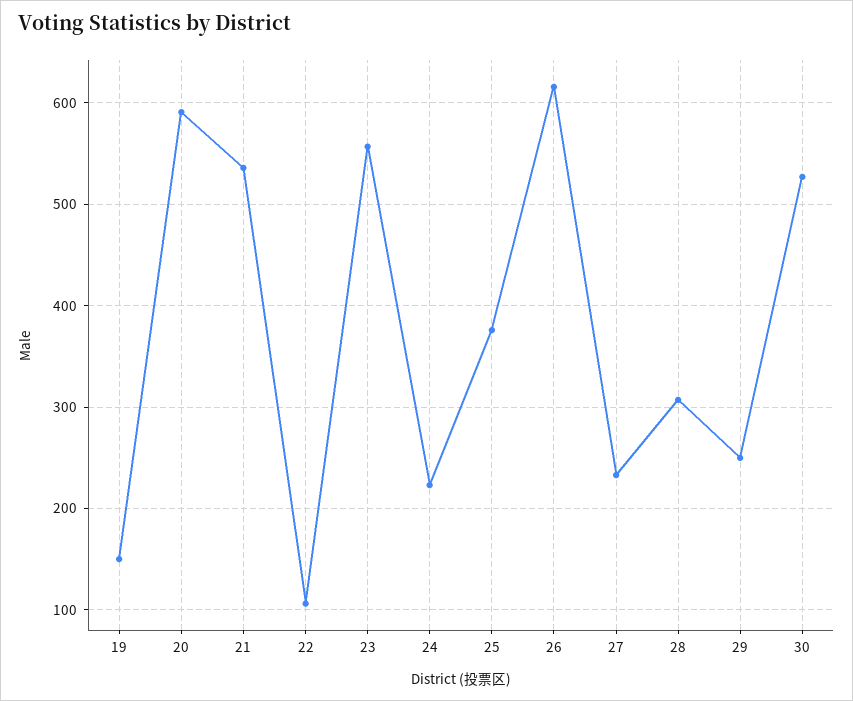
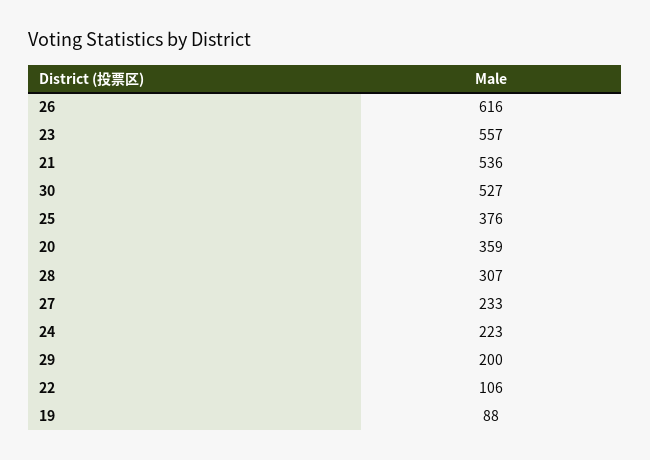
  {
-   "19": 150,
+   "19": 88,
-   "20": 590,
+   "20": 359,
    "21": 536,
    "22": 106,
    "23": 557,
    "24": 223,
    "25": 376,
    "26": 616,
    "27": 233,
    "28": 307,
-   "29": 250,
+   "29": 200,
    "30": 527
  }

